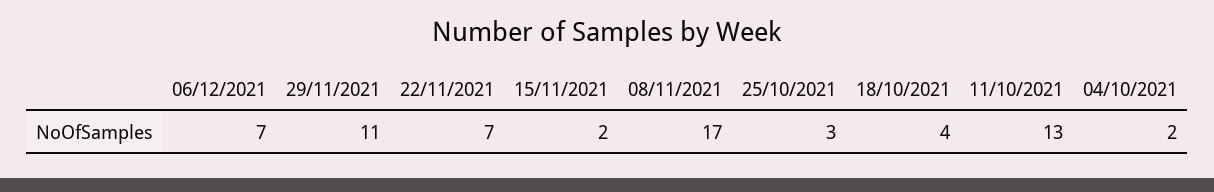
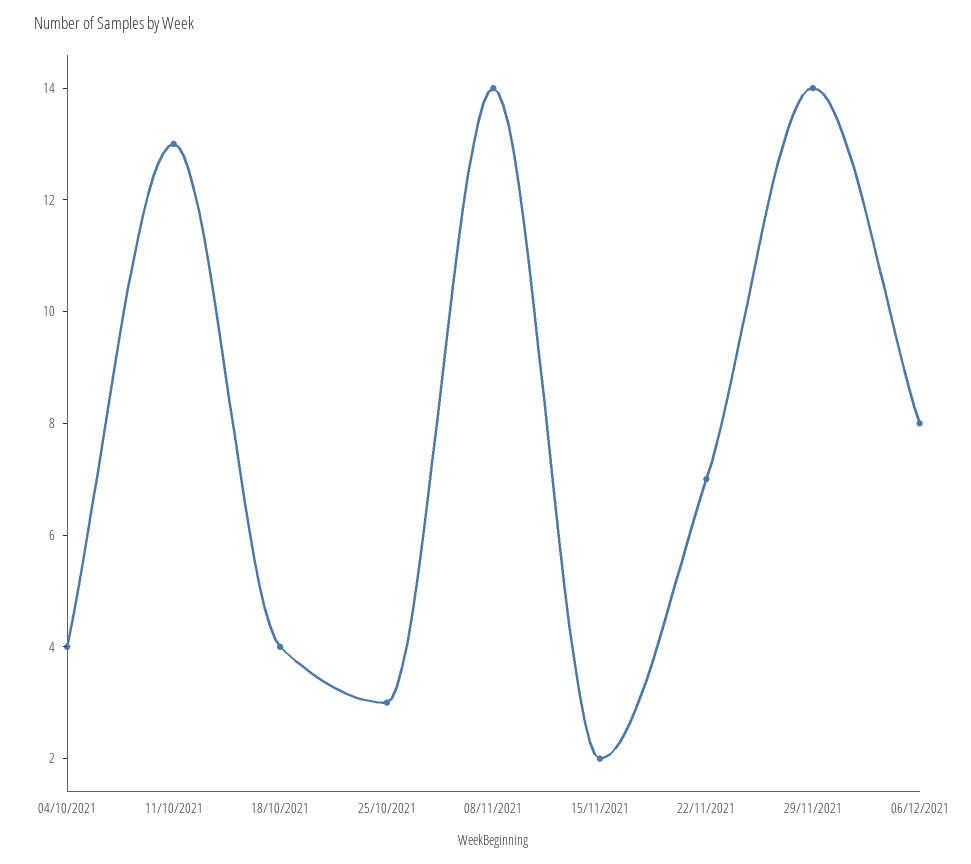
  {
-   "06/12/2021": 7,
+   "06/12/2021": 8,
-   "29/11/2021": 11,
+   "29/11/2021": 14,
    "22/11/2021": 7,
    "15/11/2021": 2,
-   "08/11/2021": 17,
+   "08/11/2021": 14,
    "25/10/2021": 3,
    "18/10/2021": 4,
    "11/10/2021": 13,
-   "04/10/2021": 2
+   "04/10/2021": 4
  }

